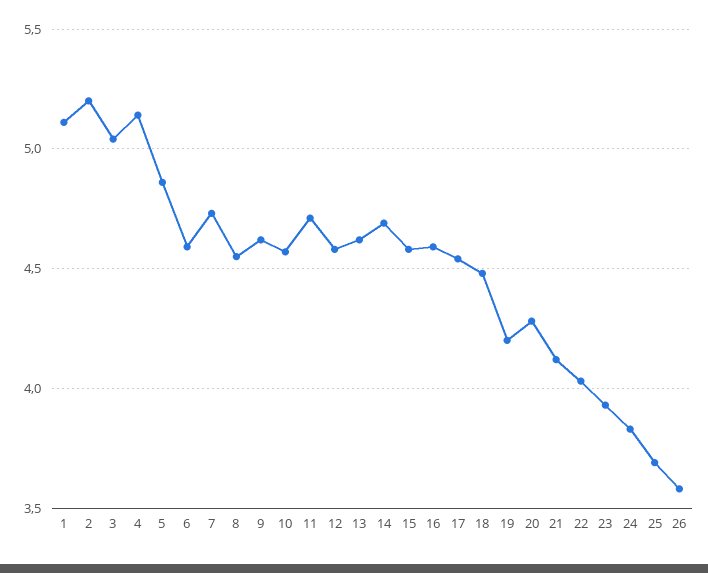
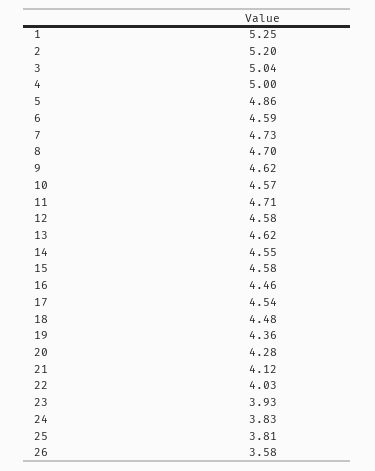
  {
-   "1": 5.1,
+   "1": 5.25,
    "2": 5.2,
    "3": 5.04,
-   "4": 5.15,
+   "4": 5,
    "5": 4.86,
    "6": 4.59,
    "7": 4.73,
-   "8": 4.55,
+   "8": 4.7,
    "9": 4.62,
    "10": 4.57,
    "11": 4.71,
    "12": 4.58,
    "13": 4.62,
-   "14": 4.7,
+   "14": 4.55,
    "15": 4.58,
-   "16": 4.6,
+   "16": 4.46,
    "17": 4.54,
    "18": 4.48,
-   "19": 4.2,
+   "19": 4.36,
    "20": 4.28,
    "21": 4.12,
    "22": 4.03,
    "23": 3.93,
    "24": 3.83,
-   "25": 3.7,
+   "25": 3.81,
    "26": 3.58
  }

